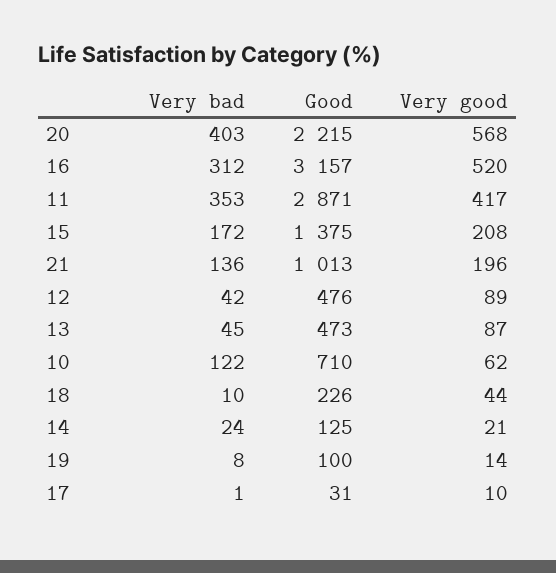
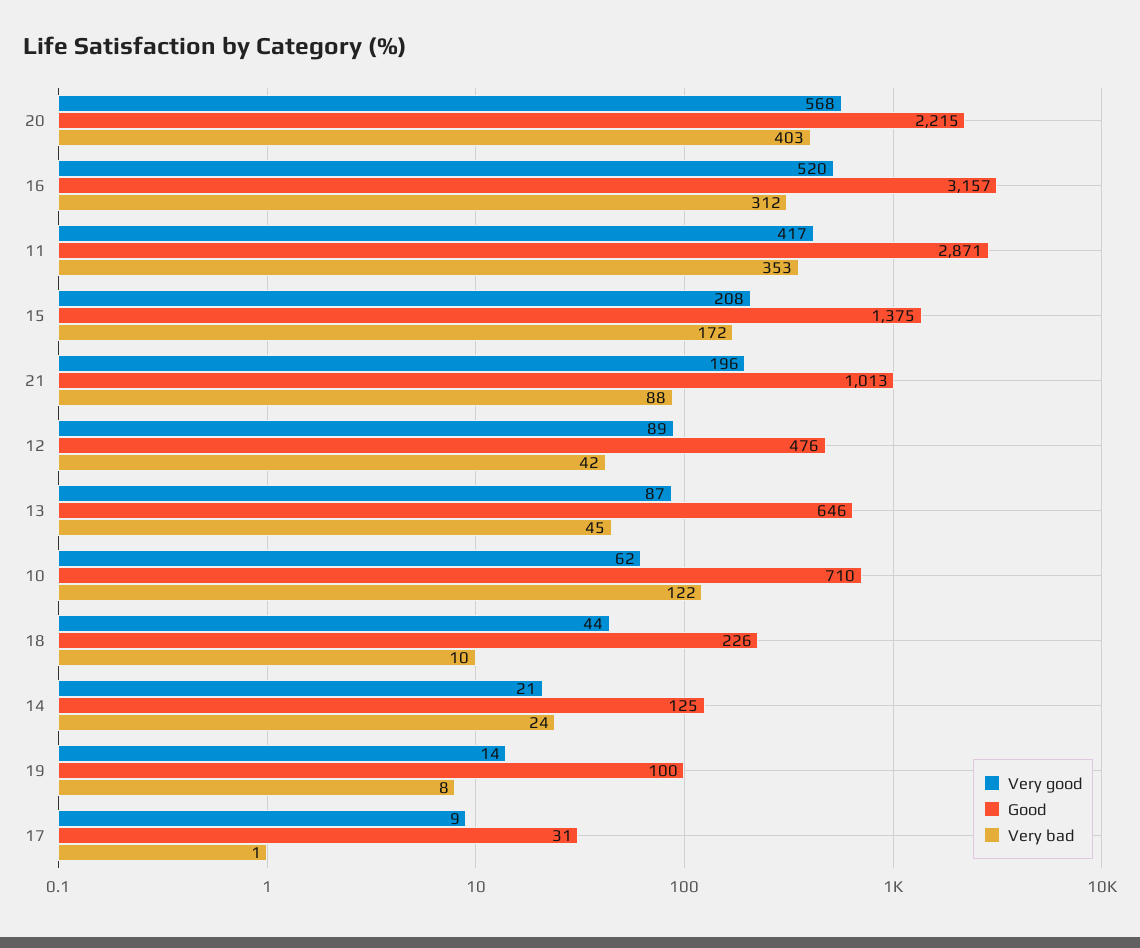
  {
    "Very bad": {
      "20": 403,
      "16": 312,
      "11": 353,
      "15": 172,
-     "21": 136,
+     "21": 88,
      "12": 42,
      "13": 45,
      "10": 122,
      "18": 10,
      "14": 24,
      "19": 8,
      "17": 1
    },
    "Good": {
      "20": 2215,
      "16": 3157,
      "11": 2871,
      "15": 1375,
      "21": 1013,
      "12": 476,
-     "13": 473,
+     "13": 646,
      "10": 710,
      "18": 226,
      "14": 125,
      "19": 100,
      "17": 31
    },
    "Very good": {
      "20": 568,
      "16": 520,
      "11": 417,
      "15": 208,
      "21": 196,
      "12": 89,
      "13": 87,
      "10": 62,
      "18": 44,
      "14": 21,
      "19": 14,
-     "17": 10
+     "17": 9
    }
  }

